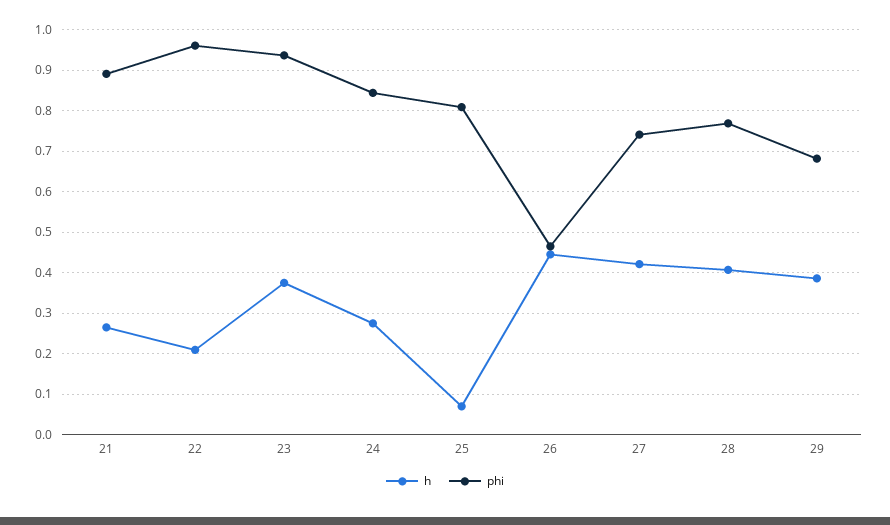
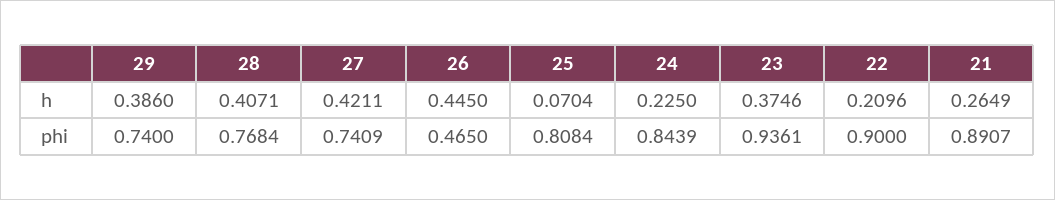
  {
    "h": {
      "21": 0.2649,
      "22": 0.2096,
      "23": 0.3746,
-     "24": 0.28,
+     "24": 0.225,
      "25": 0.0704,
      "26": 0.445,
      "27": 0.4211,
      "28": 0.4071,
      "29": 0.386
    },
    "phi": {
      "21": 0.8907,
-     "22": 0.96,
+     "22": 0.9,
      "23": 0.9361,
      "24": 0.8439,
      "25": 0.8084,
      "26": 0.465,
      "27": 0.7409,
      "28": 0.7684,
-     "29": 0.68
+     "29": 0.74
    }
  }

